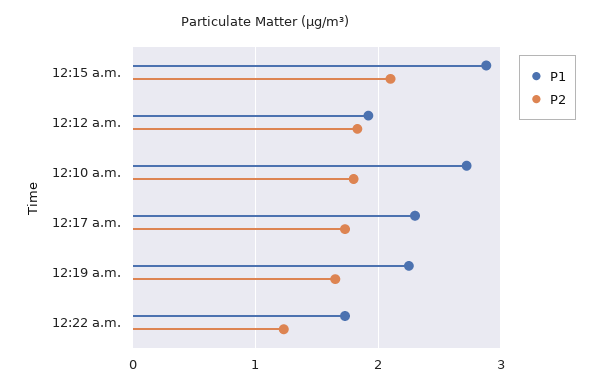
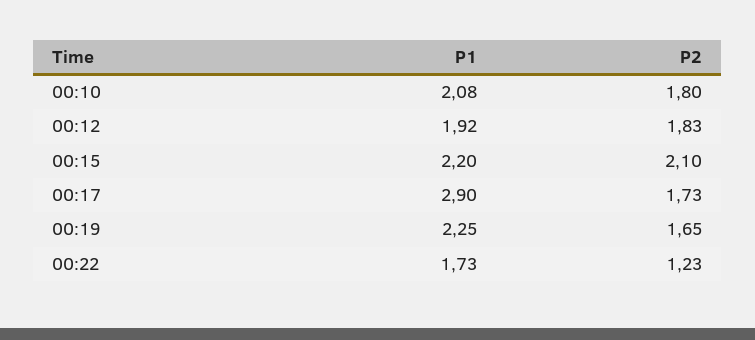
  {
    "P1": {
-     "12:15 a.m.": 2.9,
+     "12:15 a.m.": 2.2,
      "12:12 a.m.": 1.92,
-     "12:10 a.m.": 2.7,
+     "12:10 a.m.": 2.08,
-     "12:17 a.m.": 2.3,
+     "12:17 a.m.": 2.9,
      "12:19 a.m.": 2.25,
      "12:22 a.m.": 1.73
    },
    "P2": {
      "12:15 a.m.": 2.1,
      "12:12 a.m.": 1.83,
      "12:10 a.m.": 1.8,
      "12:17 a.m.": 1.73,
      "12:19 a.m.": 1.65,
      "12:22 a.m.": 1.23
    }
  }

